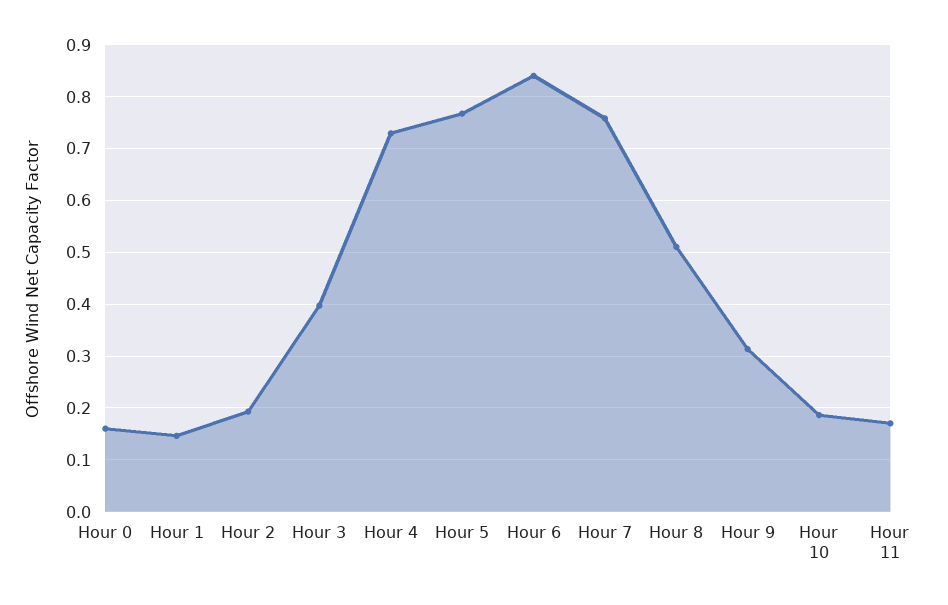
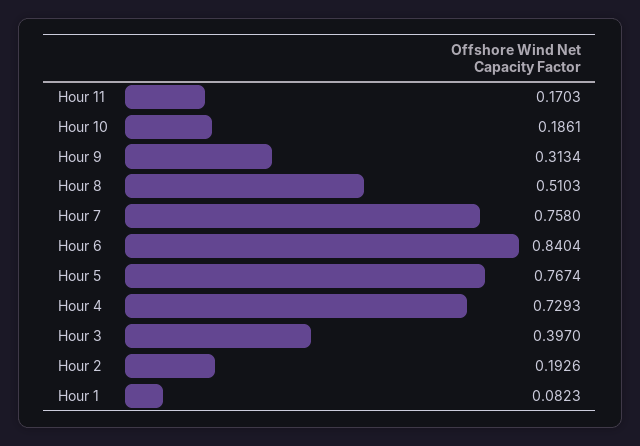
  {
-   "Hour 0": 0.16,
-   "Hour 1": 0.14,
+   "Hour 1": 0.0823,
    "Hour 2": 0.1926,
    "Hour 3": 0.397,
    "Hour 4": 0.7293,
    "Hour 5": 0.7674,
    "Hour 6": 0.8404,
    "Hour 7": 0.758,
    "Hour 8": 0.5103,
    "Hour 9": 0.3134,
    "Hour 10": 0.1861,
    "Hour 11": 0.1703
  }

